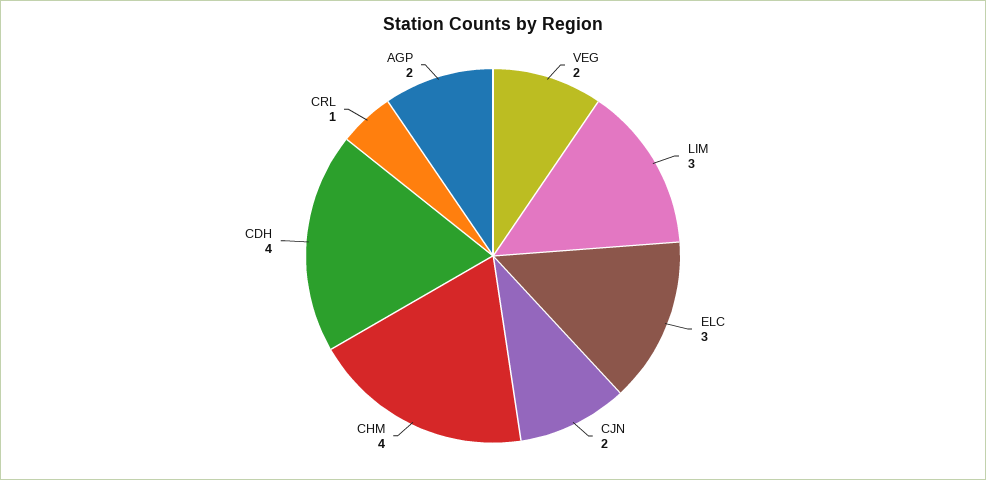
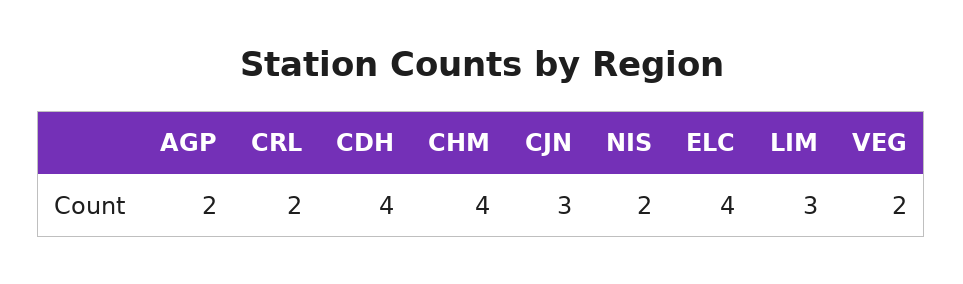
  {
    "VEG": 2,
    "LIM": 3,
-   "ELC": 3,
+   "ELC": 4,
-   "CJN": 2,
+   "CJN": 3,
    "CHM": 4,
    "CDH": 4,
-   "CRL": 1,
+   "CRL": 2,
-   "AGP": 2
+   "AGP": 2,
+   "NIS": 2
  }

